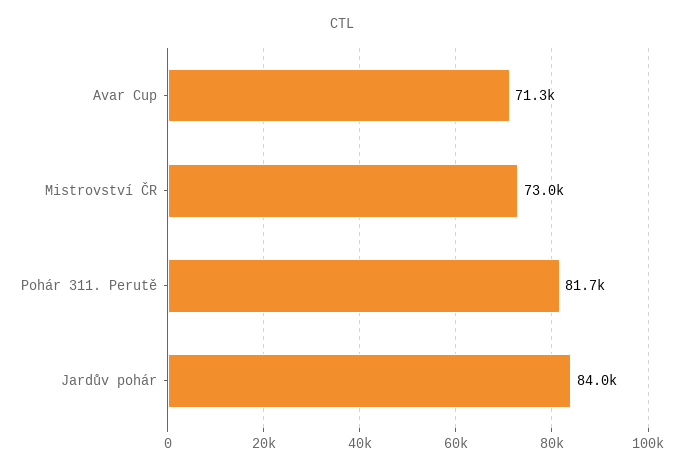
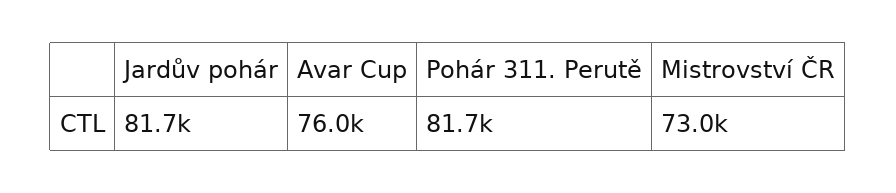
  {
-   "Avar Cup": 71300,
+   "Avar Cup": 76000,
    "Mistrovství ČR": 73000,
    "Pohár 311. Perutě": 81700,
-   "Jardův pohár": 84000
+   "Jardův pohár": 81700
  }

